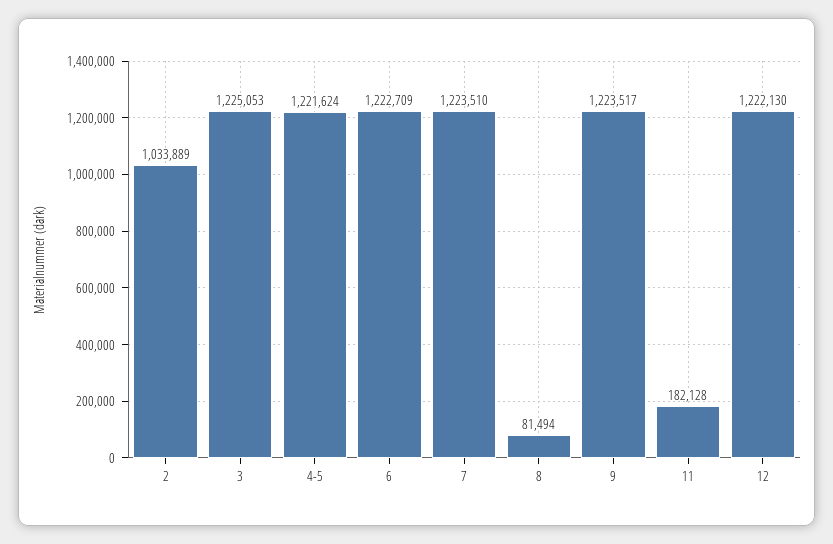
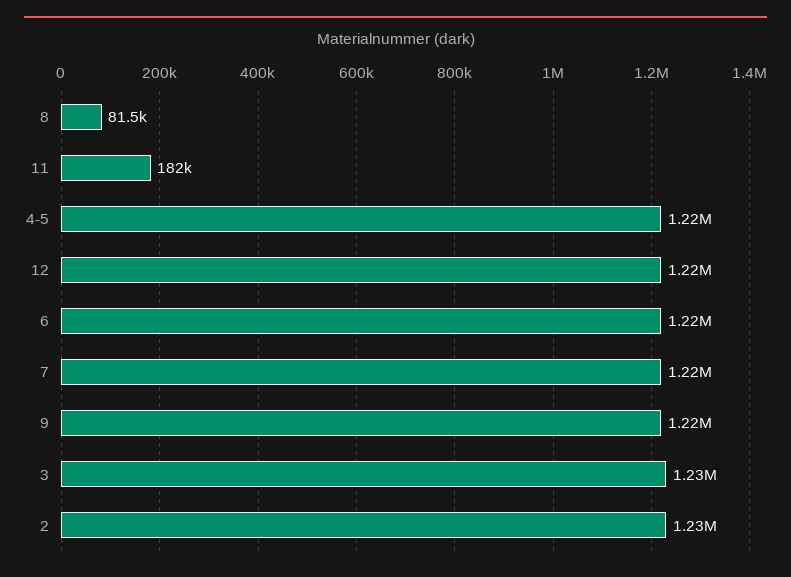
  {
-   "2": 1033889,
+   "2": 1230000,
    "3": 1225053,
    "4-5": 1221624,
    "6": 1222709,
    "7": 1223510,
    "8": 81494,
    "9": 1223517,
    "11": 182128,
    "12": 1222130
  }

